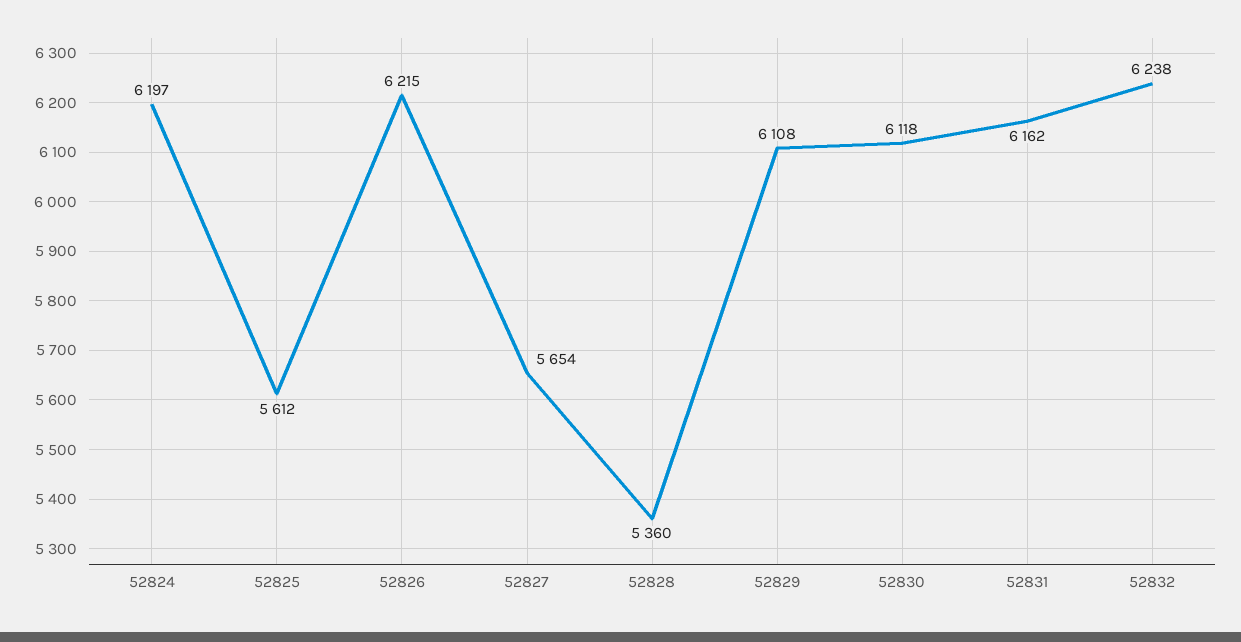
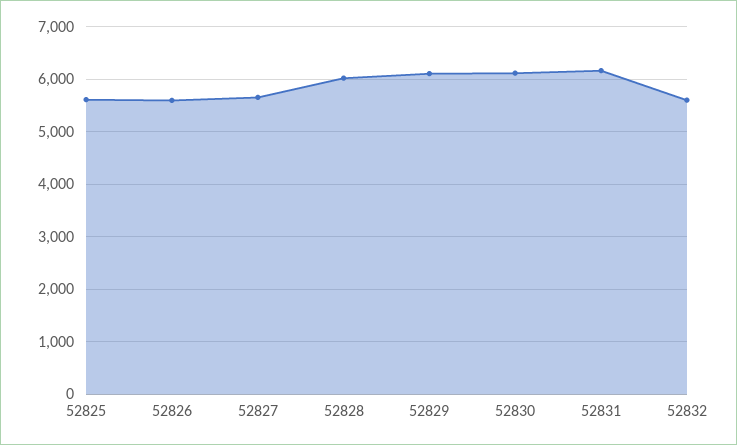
  {
-   "52824": 6197,
    "52825": 5612,
-   "52826": 6215,
+   "52826": 5600,
    "52827": 5654,
-   "52828": 5360,
+   "52828": 6000,
    "52829": 6108,
    "52830": 6118,
    "52831": 6162,
-   "52832": 6238
+   "52832": 5600
  }

